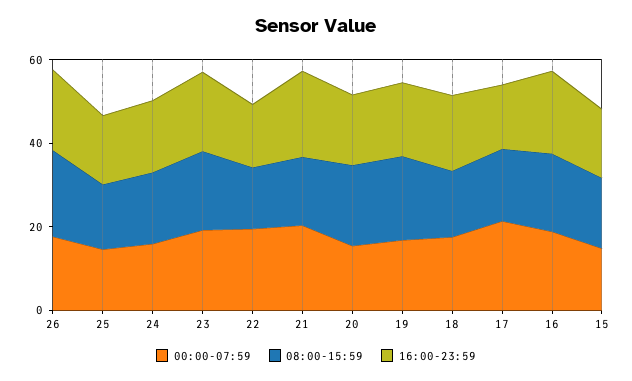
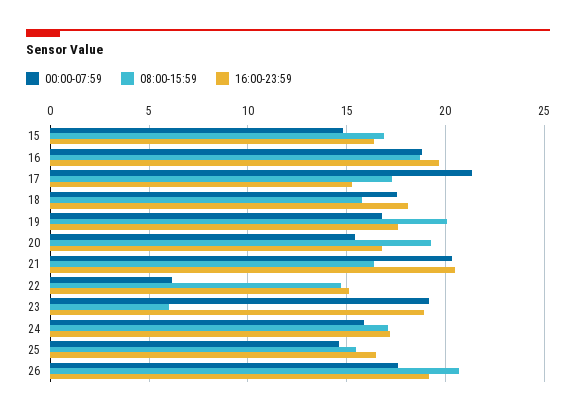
  {
    "00:00-07:59": {
      "26": 17.5,
      "25": 14.5,
      "24": 16,
      "23": 19,
-     "22": 20,
+     "22": 6,
      "21": 20.5,
      "20": 15.5,
      "19": 17,
      "18": 17.5,
      "17": 21.5,
      "16": 19,
      "15": 15
    },
    "08:00-15:59": {
      "26": 20.5,
      "25": 15.5,
      "24": 17,
-     "23": 20,
+     "23": 6,
      "22": 14.5,
      "21": 16.5,
      "20": 19.5,
      "19": 20,
      "18": 16,
      "17": 17.5,
      "16": 18.5,
      "15": 17
    },
    "16:00-23:59": {
      "26": 19,
      "25": 16.5,
      "24": 17,
      "23": 19,
      "22": 15,
      "21": 20.5,
      "20": 17,
      "19": 17.5,
      "18": 18,
      "17": 15.5,
      "16": 19.5,
      "15": 16.5
    }
  }

